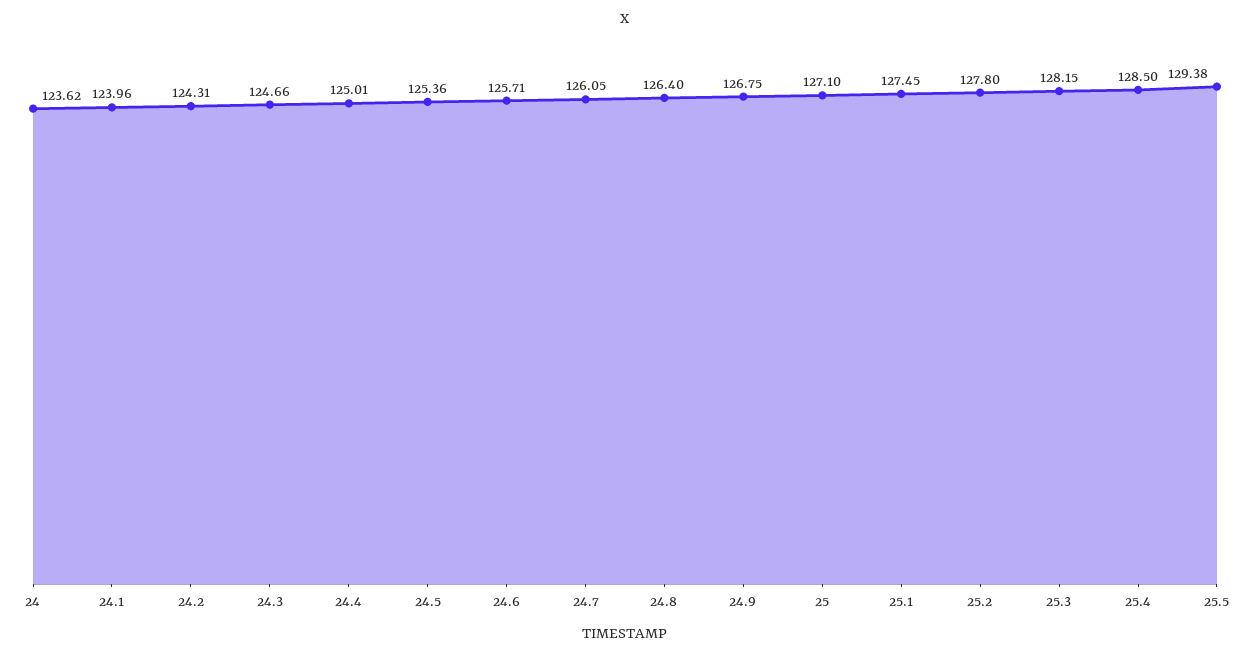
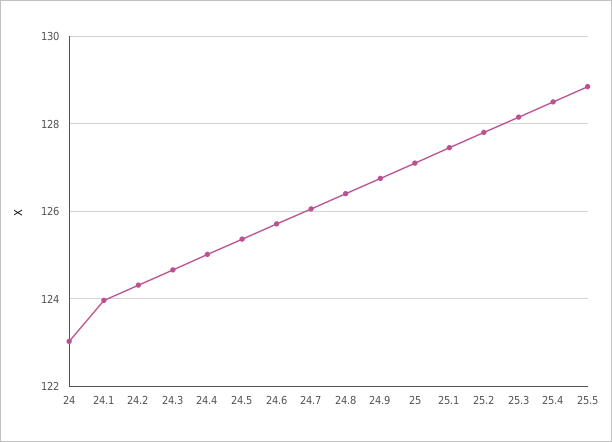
  {
-   "24": 123.62,
+   "24": 123,
    "24.1": 123.96,
    "24.2": 124.31,
    "24.3": 124.66,
    "24.4": 125.01,
    "24.5": 125.36,
    "24.6": 125.71,
    "24.7": 126.05,
    "24.8": 126.4,
    "24.9": 126.75,
    "25": 127.1,
    "25.1": 127.45,
    "25.2": 127.8,
    "25.3": 128.15,
    "25.4": 128.5,
-   "25.5": 129.38
+   "25.5": 128.8
  }

